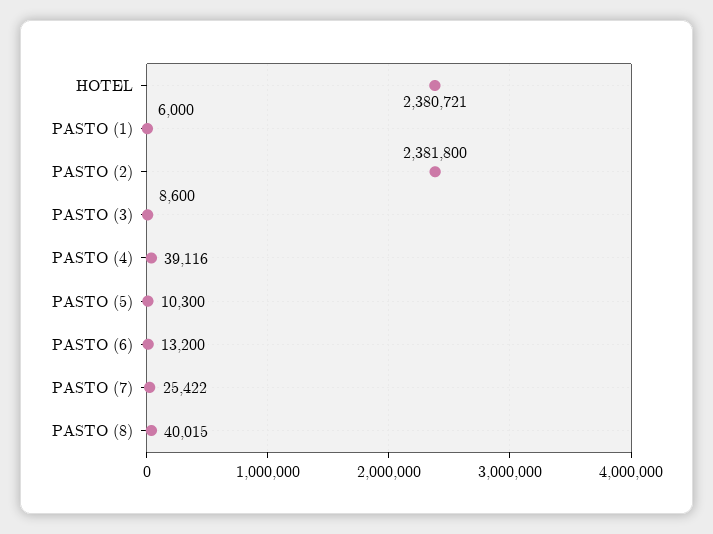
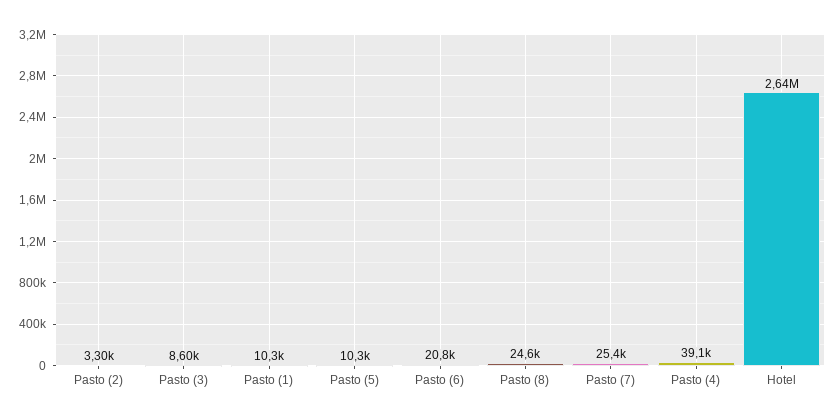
  {
-   "HOTEL": 2380721,
+   "HOTEL": 2640000,
-   "PASTO (1)": 6000,
+   "PASTO (1)": 10300,
-   "PASTO (2)": 2381800,
+   "PASTO (2)": 3300,
    "PASTO (3)": 8600,
    "PASTO (4)": 39116,
    "PASTO (5)": 10300,
-   "PASTO (6)": 13200,
+   "PASTO (6)": 20800,
    "PASTO (7)": 25422,
-   "PASTO (8)": 40015
+   "PASTO (8)": 24600
  }

